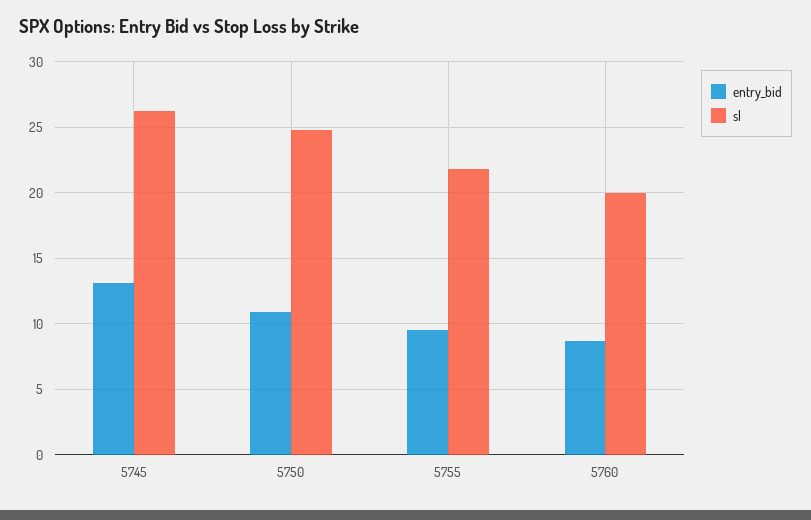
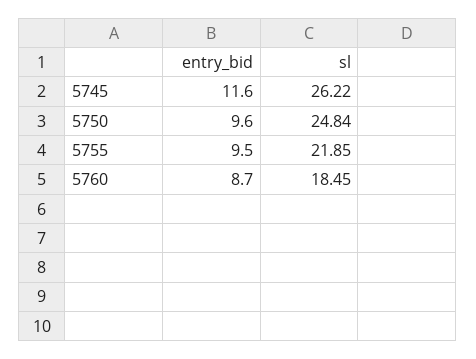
  {
    "entry_bid": {
-     "5745": 13,
+     "5745": 11.6,
-     "5750": 11,
+     "5750": 9.6,
      "5755": 9.5,
      "5760": 8.7
    },
    "sl": {
      "5745": 26.22,
      "5750": 24.84,
      "5755": 21.85,
-     "5760": 20
+     "5760": 18.45
    }
  }

